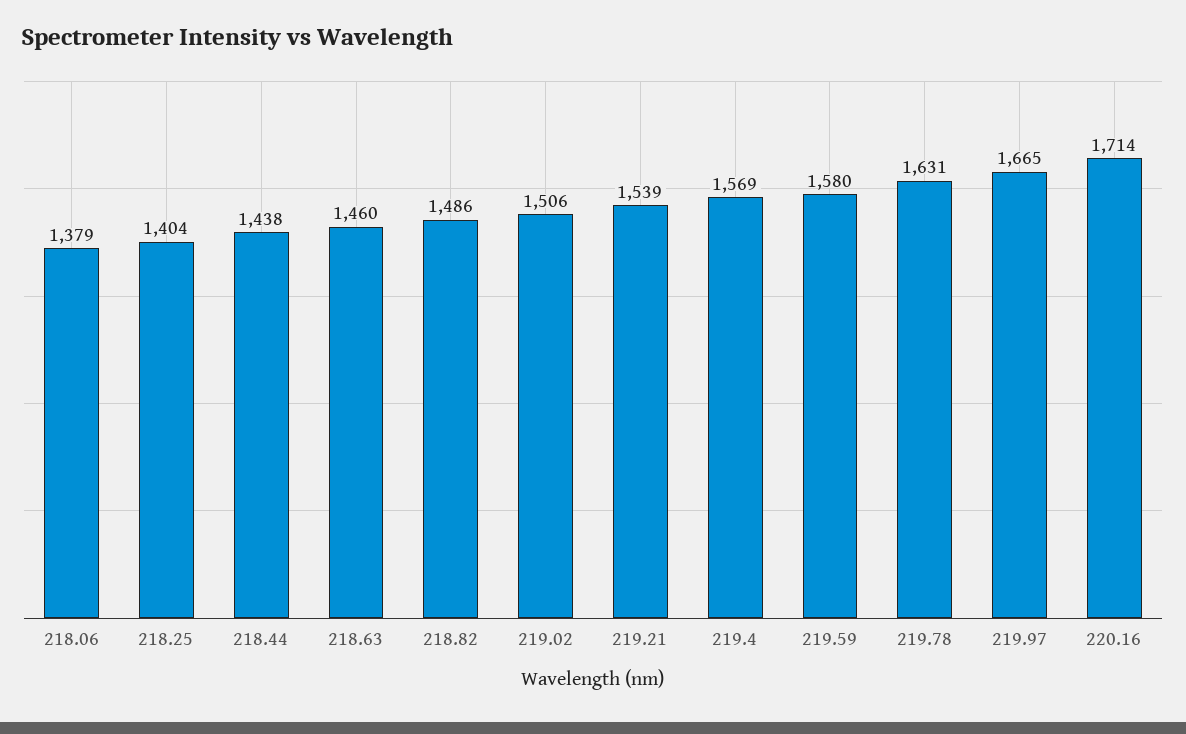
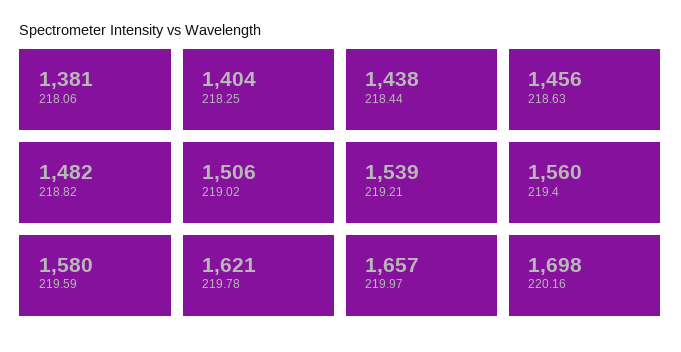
  {
-   "218.06": 1379,
+   "218.06": 1381,
    "218.25": 1404,
    "218.44": 1438,
-   "218.63": 1460,
+   "218.63": 1456,
-   "218.82": 1486,
+   "218.82": 1482,
    "219.02": 1506,
    "219.21": 1539,
-   "219.4": 1569,
+   "219.4": 1560,
    "219.59": 1580,
-   "219.78": 1631,
+   "219.78": 1621,
-   "219.97": 1665,
+   "219.97": 1657,
-   "220.16": 1714
+   "220.16": 1698
  }

